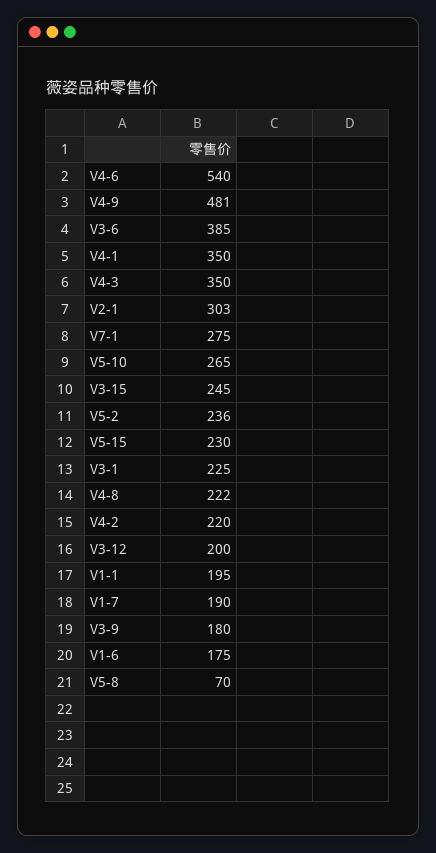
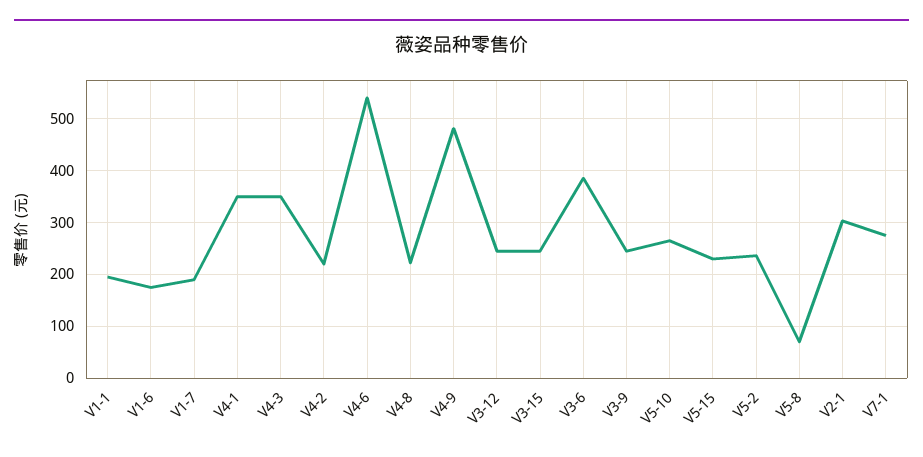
  {
    "V4-6": 540,
    "V4-9": 481,
    "V3-6": 385,
    "V4-1": 350,
    "V4-3": 350,
    "V2-1": 303,
    "V7-1": 275,
    "V5-10": 265,
    "V3-15": 245,
    "V5-2": 236,
    "V5-15": 230,
-   "V3-1": 225,
    "V4-8": 222,
    "V4-2": 220,
-   "V3-12": 200,
+   "V3-12": 240,
    "V1-1": 195,
    "V1-7": 190,
-   "V3-9": 180,
+   "V3-9": 240,
    "V1-6": 175,
    "V5-8": 70
  }

